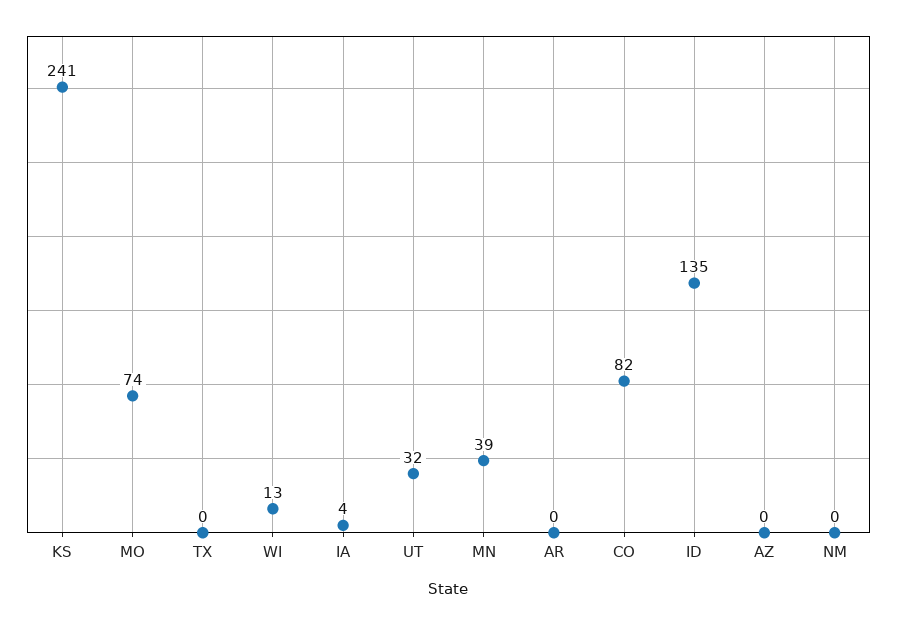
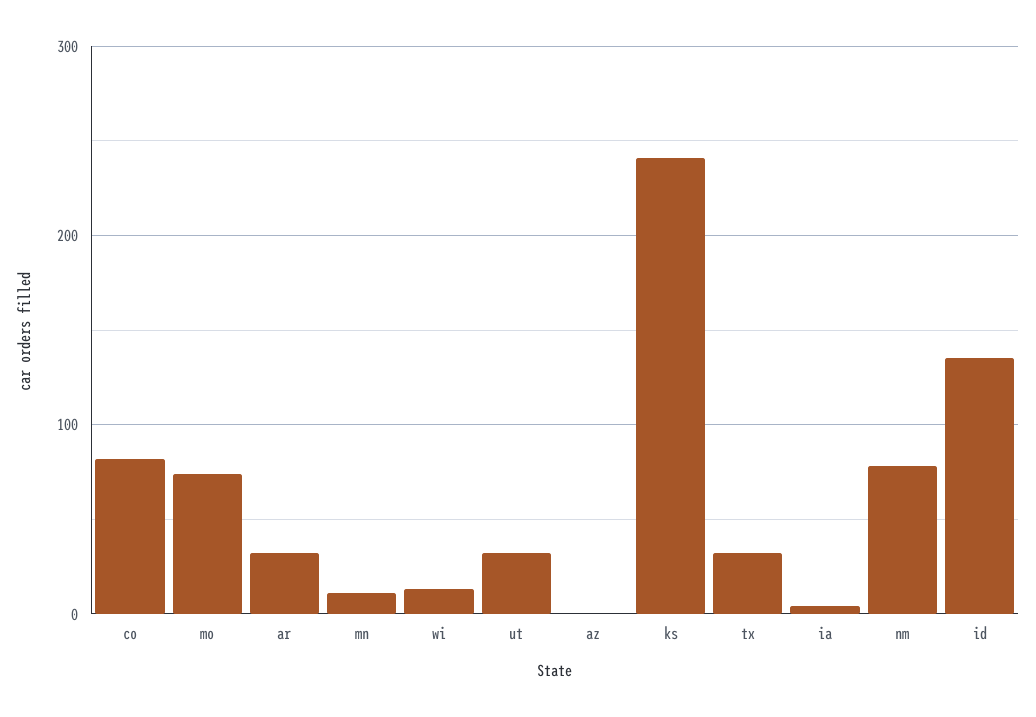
  {
    "KS": 241,
    "MO": 74,
-   "TX": 0,
+   "TX": 30,
    "WI": 13,
    "IA": 4,
    "UT": 32,
-   "MN": 39,
+   "MN": 10,
-   "AR": 0,
+   "AR": 30,
    "CO": 82,
    "ID": 135,
    "AZ": 0,
-   "NM": 0
+   "NM": 80
  }

